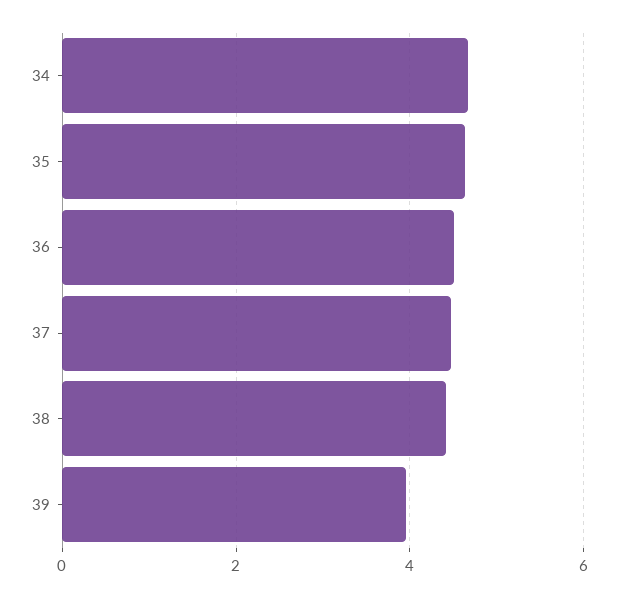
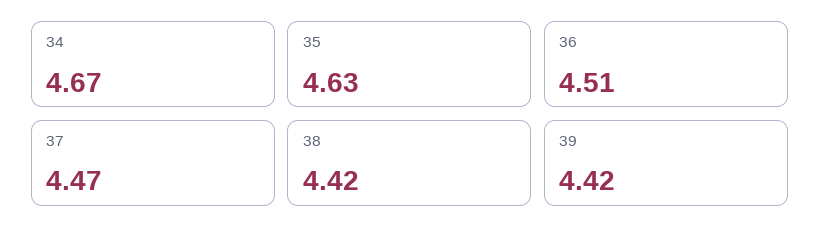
  {
    "34": 4.67,
    "35": 4.63,
    "36": 4.51,
    "37": 4.47,
    "38": 4.42,
-   "39": 4
+   "39": 4.42
  }

